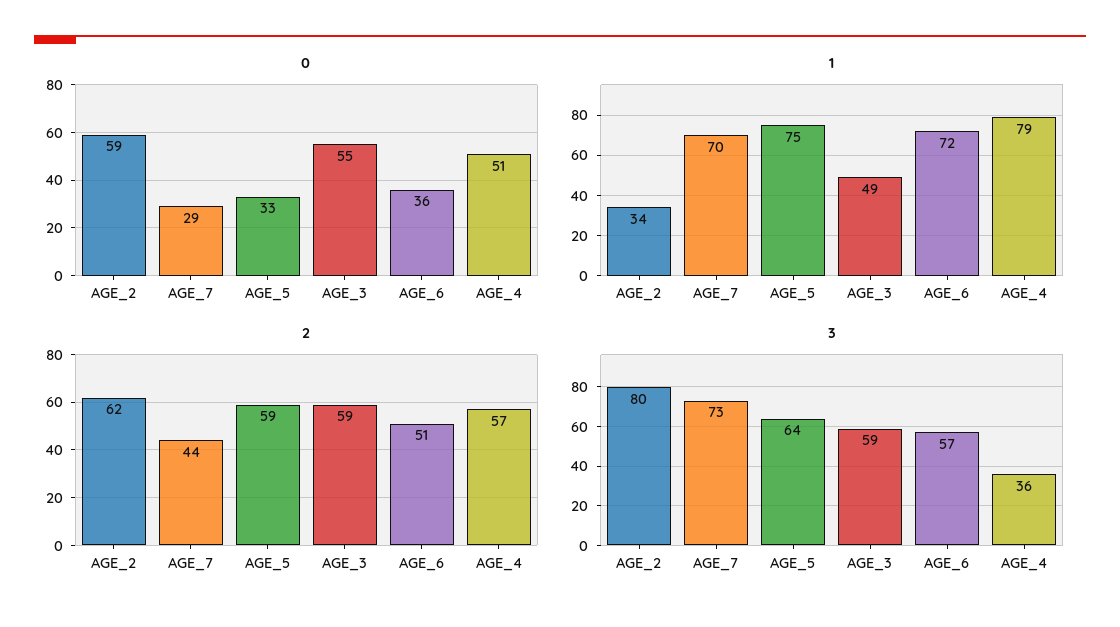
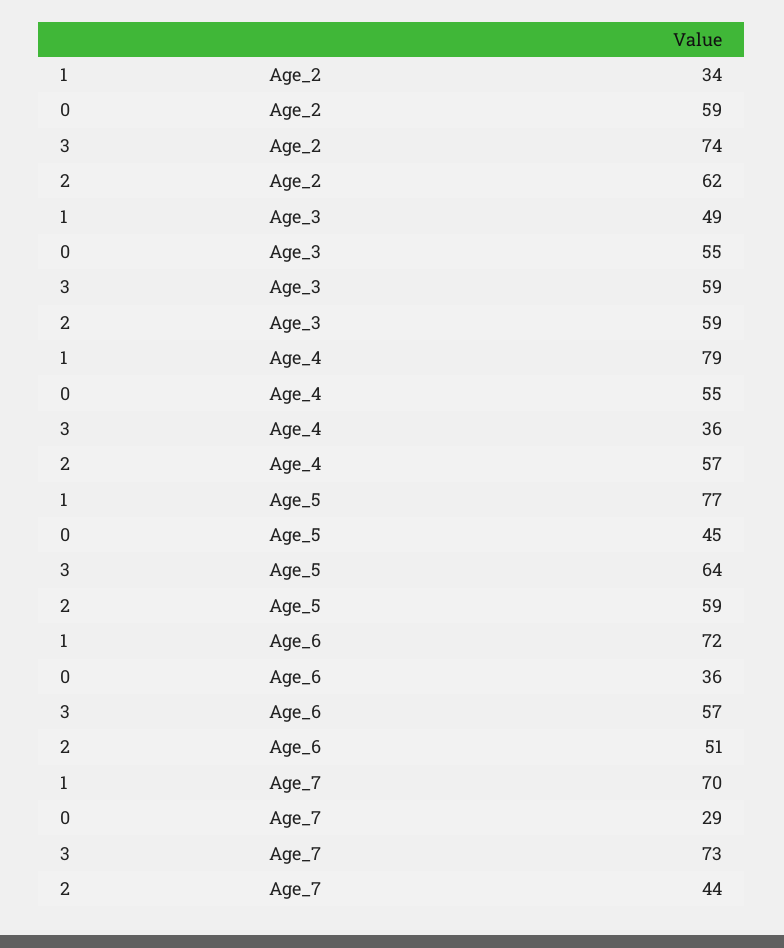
  {
    "0": {
      "AGE_2": 59,
      "AGE_7": 29,
-     "AGE_5": 33,
+     "AGE_5": 45,
      "AGE_3": 55,
      "AGE_6": 36,
-     "AGE_4": 51
+     "AGE_4": 55
    },
    "1": {
      "AGE_2": 34,
      "AGE_7": 70,
-     "AGE_5": 75,
+     "AGE_5": 77,
      "AGE_3": 49,
      "AGE_6": 72,
      "AGE_4": 79
    },
    "2": {
      "AGE_2": 62,
      "AGE_7": 44,
      "AGE_5": 59,
      "AGE_3": 59,
      "AGE_6": 51,
      "AGE_4": 57
    },
    "3": {
-     "AGE_2": 80,
+     "AGE_2": 74,
      "AGE_7": 73,
      "AGE_5": 64,
      "AGE_3": 59,
      "AGE_6": 57,
      "AGE_4": 36
    }
  }

